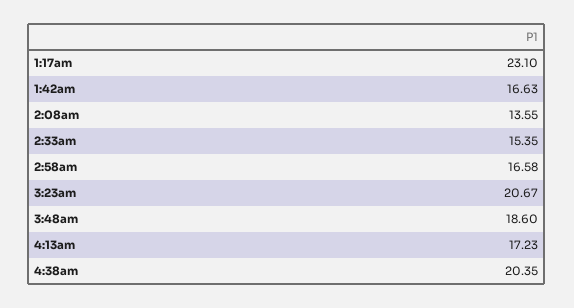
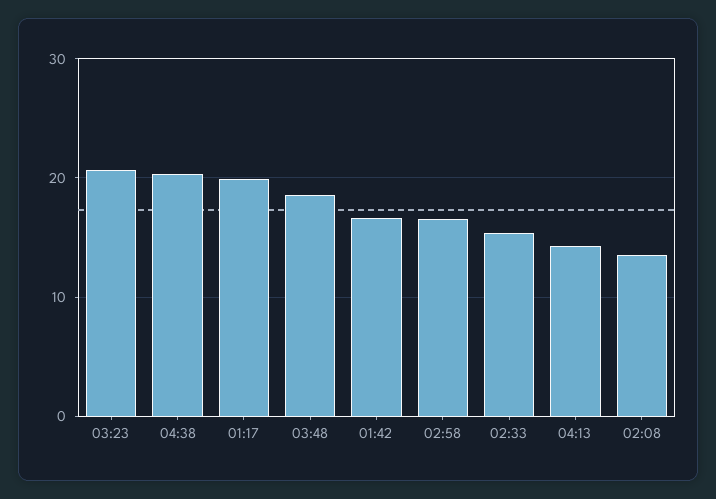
  {
-   "1:17am": 23.1,
+   "1:17am": 20,
    "1:42am": 16.63,
    "2:08am": 13.55,
    "2:33am": 15.35,
    "2:58am": 16.58,
    "3:23am": 20.67,
    "3:48am": 18.6,
-   "4:13am": 17.23,
+   "4:13am": 14,
    "4:38am": 20.35
  }

